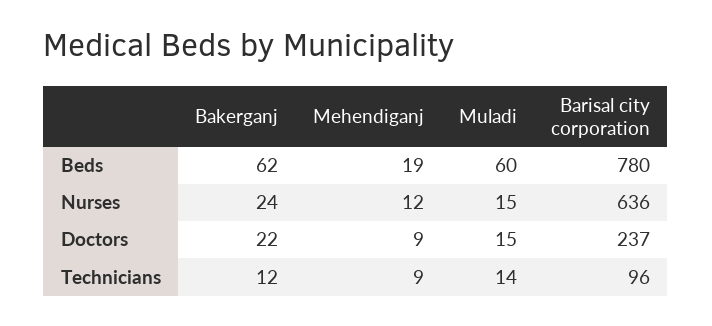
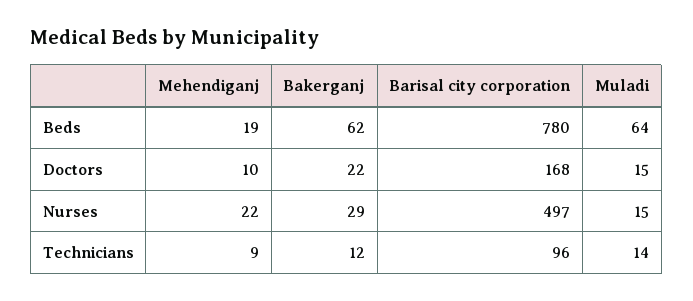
  {
    "Bakerganj": {
      "Beds": 62,
-     "Nurses": 24,
+     "Nurses": 29,
      "Doctors": 22,
      "Technicians": 12
    },
    "Mehendiganj": {
      "Beds": 19,
-     "Nurses": 12,
+     "Nurses": 22,
-     "Doctors": 9,
+     "Doctors": 10,
      "Technicians": 9
    },
    "Muladi": {
-     "Beds": 60,
+     "Beds": 64,
      "Nurses": 15,
      "Doctors": 15,
      "Technicians": 14
    },
    "Barisal city corporation": {
      "Beds": 780,
-     "Nurses": 636,
+     "Nurses": 497,
-     "Doctors": 237,
+     "Doctors": 168,
      "Technicians": 96
    }
  }

